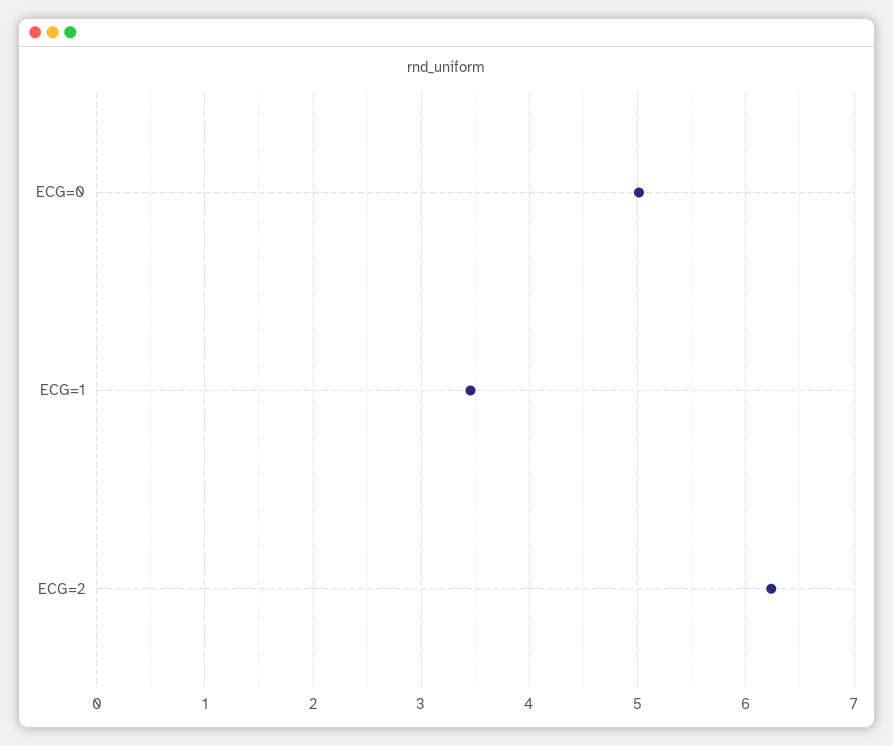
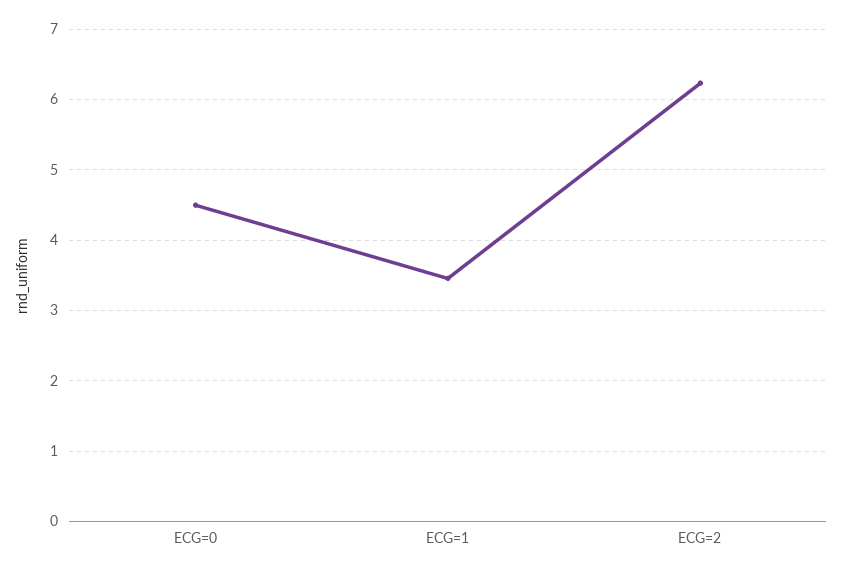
  {
-   "ECG=0": 5,
+   "ECG=0": 4.5,
    "ECG=1": 3.5,
    "ECG=2": 6.2
  }

